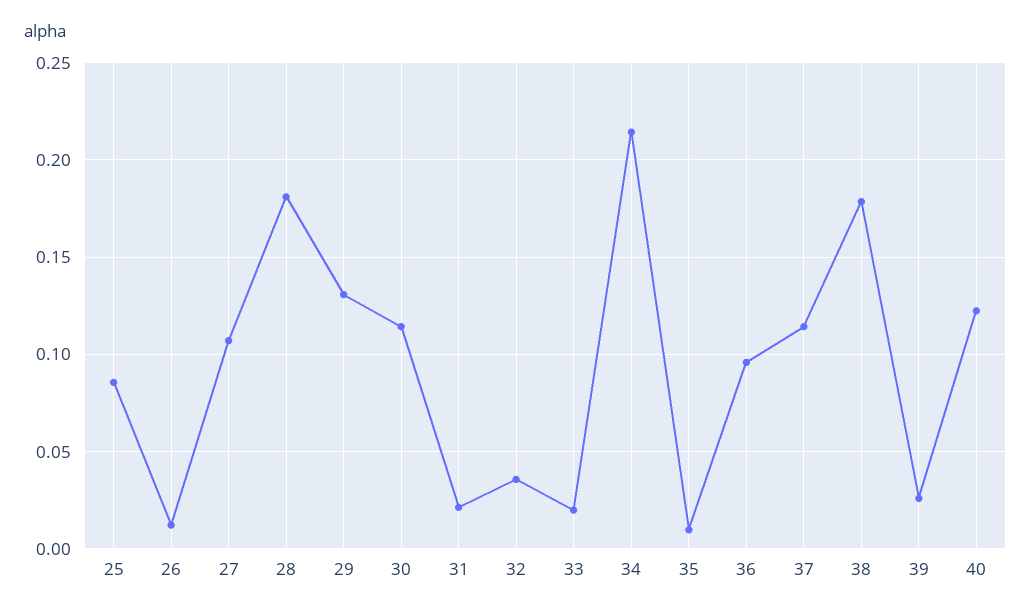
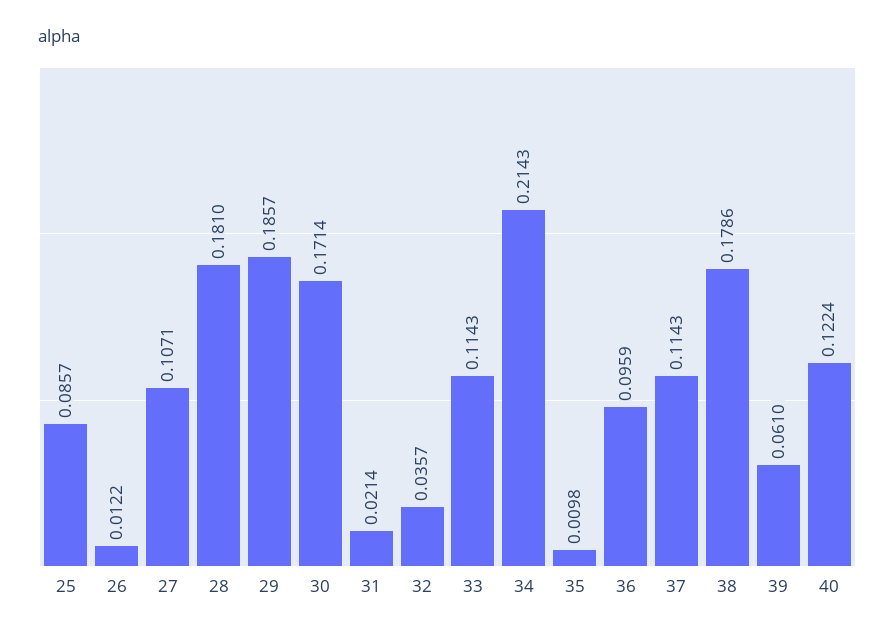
  {
    "25": 0.0857,
    "26": 0.0122,
    "27": 0.1071,
    "28": 0.181,
-   "29": 0.13,
+   "29": 0.1857,
-   "30": 0.115,
+   "30": 0.1714,
    "31": 0.0214,
    "32": 0.0357,
-   "33": 0.02,
+   "33": 0.1143,
    "34": 0.2143,
    "35": 0.0098,
    "36": 0.0959,
    "37": 0.1143,
    "38": 0.1786,
-   "39": 0.025,
+   "39": 0.061,
    "40": 0.1224
  }

